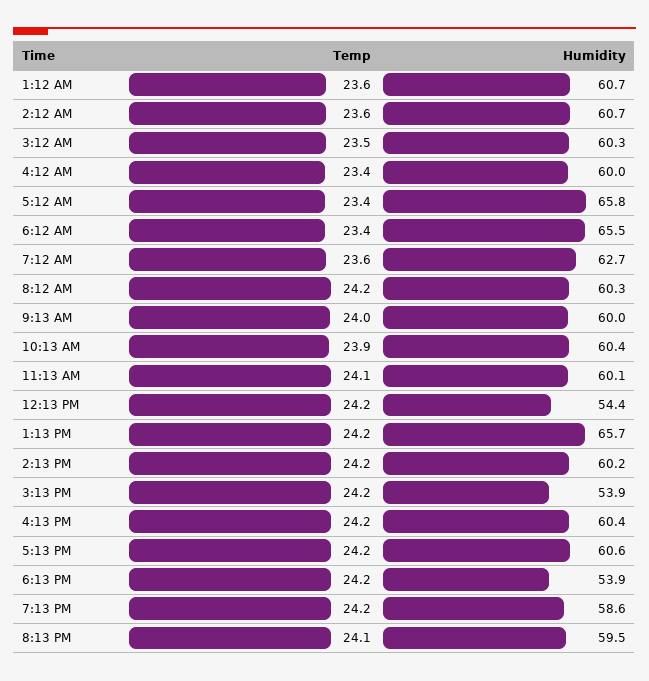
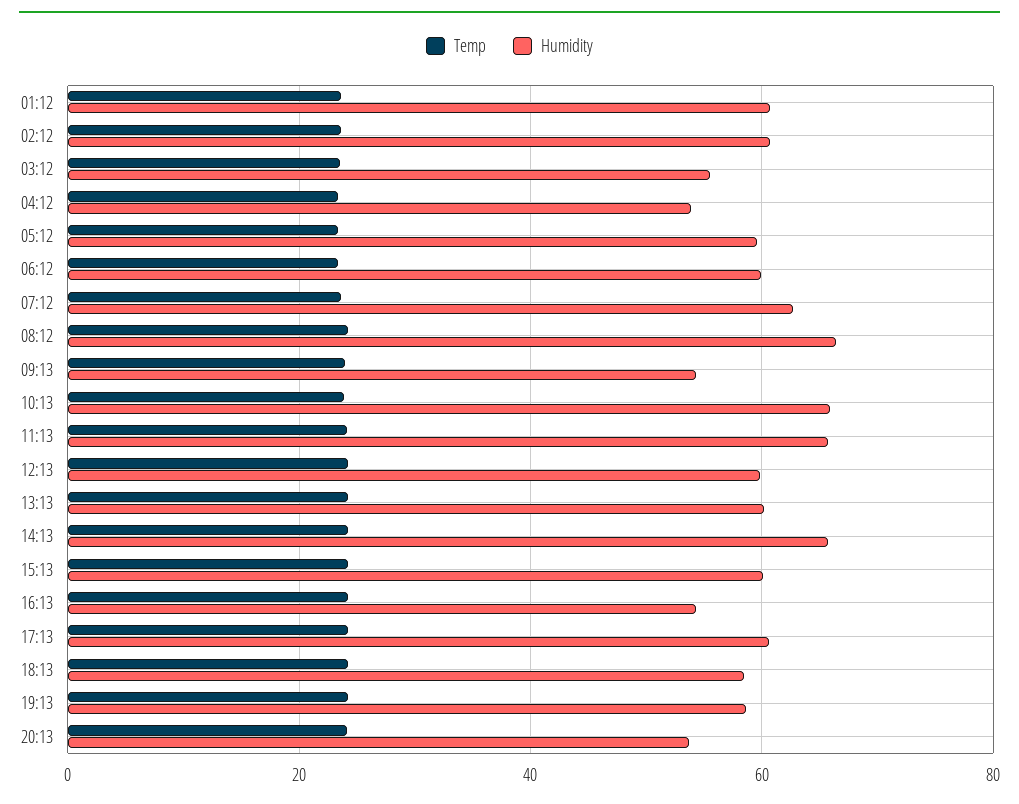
  {
    "Temp": {
      "1:12 AM": 23.6,
      "2:12 AM": 23.6,
      "3:12 AM": 23.5,
      "4:12 AM": 23.4,
      "5:12 AM": 23.4,
      "6:12 AM": 23.4,
      "7:12 AM": 23.6,
      "8:12 AM": 24.2,
      "9:13 AM": 24,
      "10:13 AM": 23.9,
      "11:13 AM": 24.1,
      "12:13 PM": 24.2,
      "1:13 PM": 24.2,
      "2:13 PM": 24.2,
      "3:13 PM": 24.2,
      "4:13 PM": 24.2,
      "5:13 PM": 24.2,
      "6:13 PM": 24.2,
      "7:13 PM": 24.2,
      "8:13 PM": 24.1
    },
    "Humidity": {
      "1:12 AM": 60.7,
      "2:12 AM": 60.7,
-     "3:12 AM": 60.3,
+     "3:12 AM": 56,
-     "4:12 AM": 60,
+     "4:12 AM": 54,
-     "5:12 AM": 65.8,
+     "5:12 AM": 60,
-     "6:12 AM": 65.5,
+     "6:12 AM": 60,
      "7:12 AM": 62.7,
-     "8:12 AM": 60.3,
+     "8:12 AM": 66,
-     "9:13 AM": 60,
+     "9:13 AM": 54,
-     "10:13 AM": 60.4,
+     "10:13 AM": 66,
-     "11:13 AM": 60.1,
+     "11:13 AM": 66,
-     "12:13 PM": 54.4,
+     "12:13 PM": 60,
-     "1:13 PM": 65.7,
+     "1:13 PM": 60,
-     "2:13 PM": 60.2,
+     "2:13 PM": 66,
-     "3:13 PM": 53.9,
+     "3:13 PM": 60,
-     "4:13 PM": 60.4,
+     "4:13 PM": 54,
      "5:13 PM": 60.6,
-     "6:13 PM": 53.9,
+     "6:13 PM": 58,
      "7:13 PM": 58.6,
-     "8:13 PM": 59.5
+     "8:13 PM": 54
    }
  }

